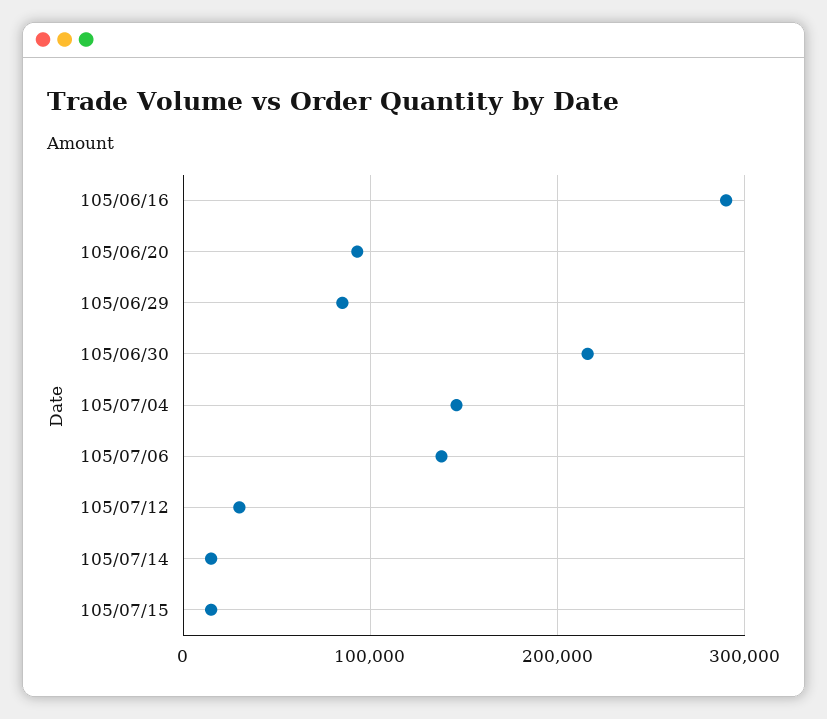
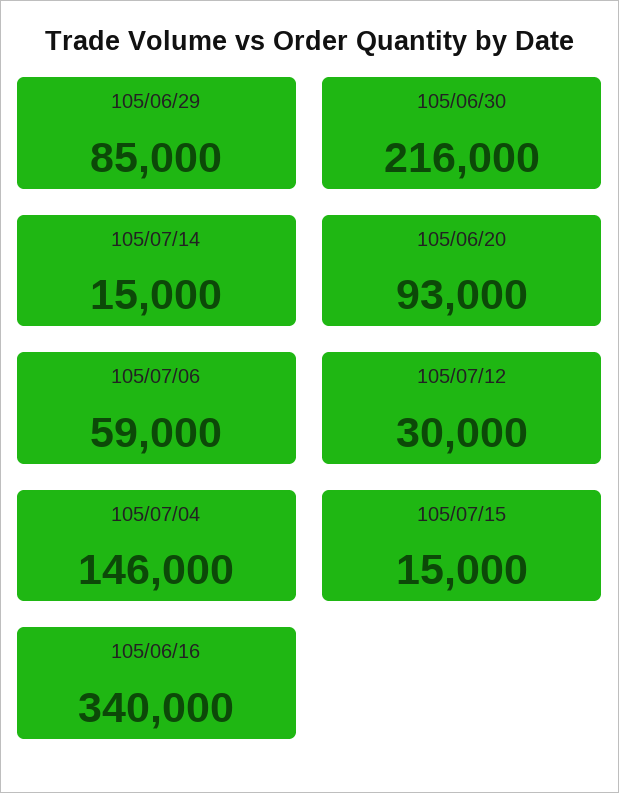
  {
-   "105/06/16": 290000,
+   "105/06/16": 340000,
    "105/06/20": 93000,
    "105/06/29": 85000,
    "105/06/30": 216000,
    "105/07/04": 146000,
-   "105/07/06": 140000,
+   "105/07/06": 59000,
    "105/07/12": 30000,
    "105/07/14": 15000,
    "105/07/15": 15000
  }

